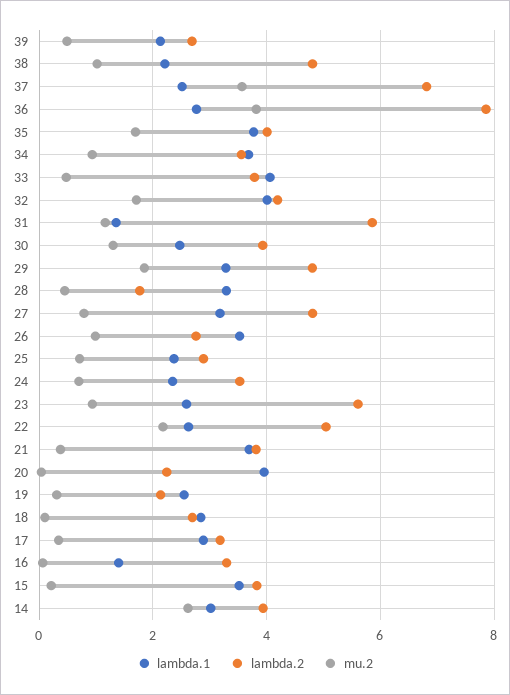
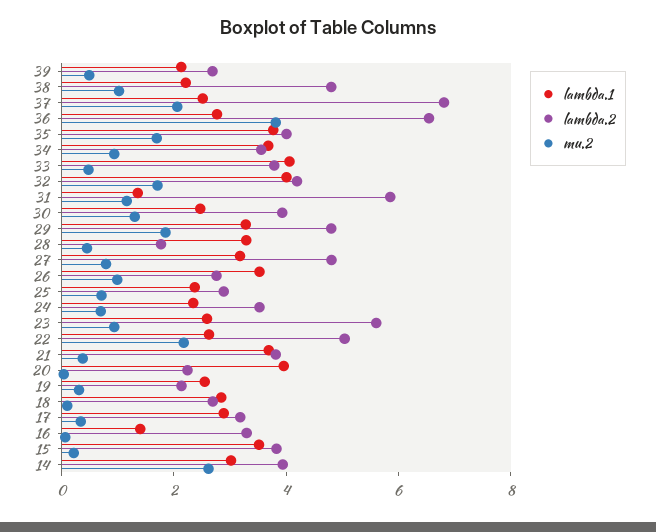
  {
    "lambda.1": {
      "39": 2.2,
      "38": 2.2,
      "37": 2.6,
      "36": 2.8,
      "35": 3.8,
      "34": 3.6,
      "33": 4,
      "32": 4,
      "31": 1.4,
      "30": 2.4,
      "29": 3.2,
      "28": 3.2,
      "27": 3.2,
      "26": 3.6,
      "25": 2.4,
      "24": 2.4,
      "23": 2.6,
      "22": 2.6,
      "21": 3.6,
      "20": 4,
      "19": 2.6,
      "18": 2.8,
      "17": 2.8,
      "16": 1.4,
      "15": 3.6,
      "14": 3
    },
    "lambda.2": {
      "39": 2.6,
      "38": 4.8,
      "37": 6.8,
-     "36": 7.8,
+     "36": 6.5,
      "35": 4,
      "34": 3.6,
      "33": 3.8,
      "32": 4.2,
      "31": 5.8,
      "30": 4,
      "29": 4.8,
      "28": 1.8,
      "27": 4.8,
      "26": 2.8,
      "25": 2.8,
      "24": 3.6,
      "23": 5.6,
      "22": 5,
      "21": 3.8,
      "20": 2.2,
      "19": 2.2,
      "18": 2.6,
      "17": 3.2,
      "16": 3.2,
      "15": 3.8,
      "14": 4
    },
    "mu.2": {
      "39": 0.4,
      "38": 1,
-     "37": 3.6,
+     "37": 2,
      "36": 3.8,
      "35": 1.6,
      "34": 1,
      "33": 0.4,
      "32": 1.8,
      "31": 1.2,
      "30": 1.2,
      "29": 1.8,
      "28": 0.4,
      "27": 0.8,
      "26": 1,
      "25": 0.8,
      "24": 0.6,
      "23": 1,
      "22": 2.2,
      "21": 0.4,
      "20": 0,
      "19": 0.4,
      "18": 0,
      "17": 0.4,
      "16": 0,
      "15": 0.2,
      "14": 2.6
    }
  }

